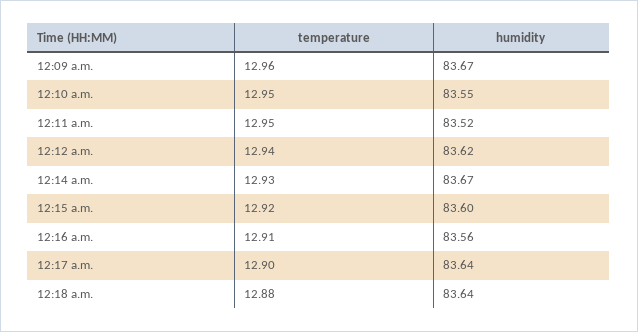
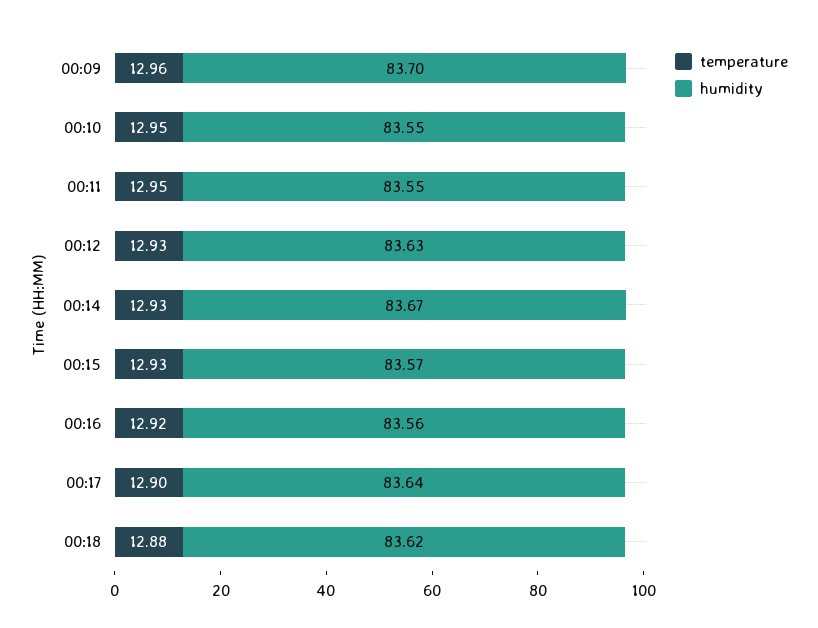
  {
    "temperature": {
      "12:09 a.m.": 12.96,
      "12:10 a.m.": 12.95,
      "12:11 a.m.": 12.95,
-     "12:12 a.m.": 12.94,
+     "12:12 a.m.": 12.93,
      "12:14 a.m.": 12.93,
-     "12:15 a.m.": 12.92,
+     "12:15 a.m.": 12.93,
-     "12:16 a.m.": 12.91,
+     "12:16 a.m.": 12.92,
      "12:17 a.m.": 12.9,
      "12:18 a.m.": 12.88
    },
    "humidity": {
-     "12:09 a.m.": 83.67,
+     "12:09 a.m.": 83.7,
      "12:10 a.m.": 83.55,
-     "12:11 a.m.": 83.52,
+     "12:11 a.m.": 83.55,
-     "12:12 a.m.": 83.62,
+     "12:12 a.m.": 83.63,
      "12:14 a.m.": 83.67,
-     "12:15 a.m.": 83.6,
+     "12:15 a.m.": 83.57,
      "12:16 a.m.": 83.56,
      "12:17 a.m.": 83.64,
-     "12:18 a.m.": 83.64
+     "12:18 a.m.": 83.62
    }
  }

